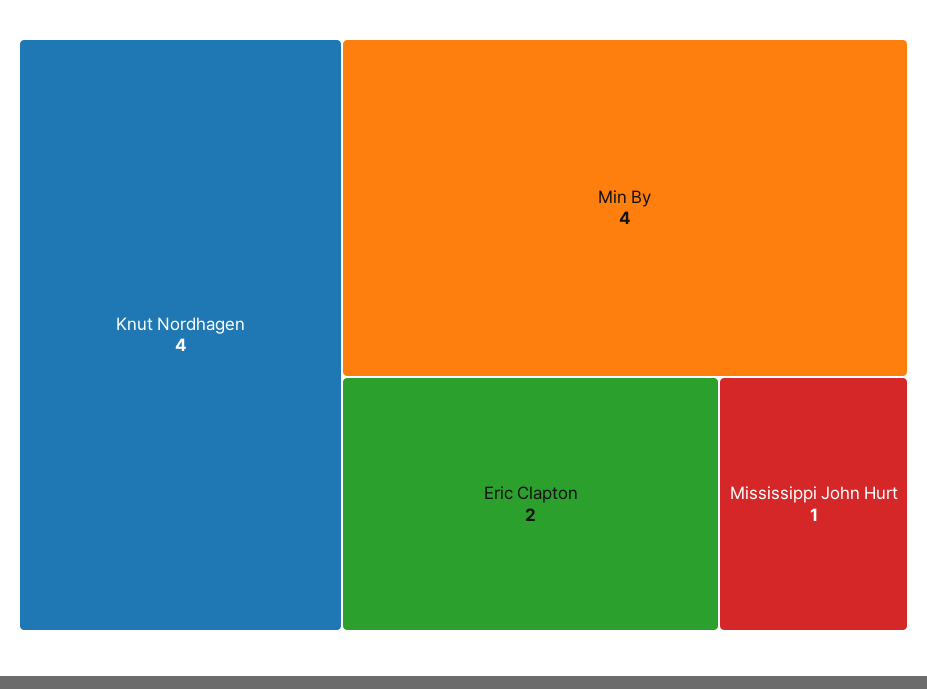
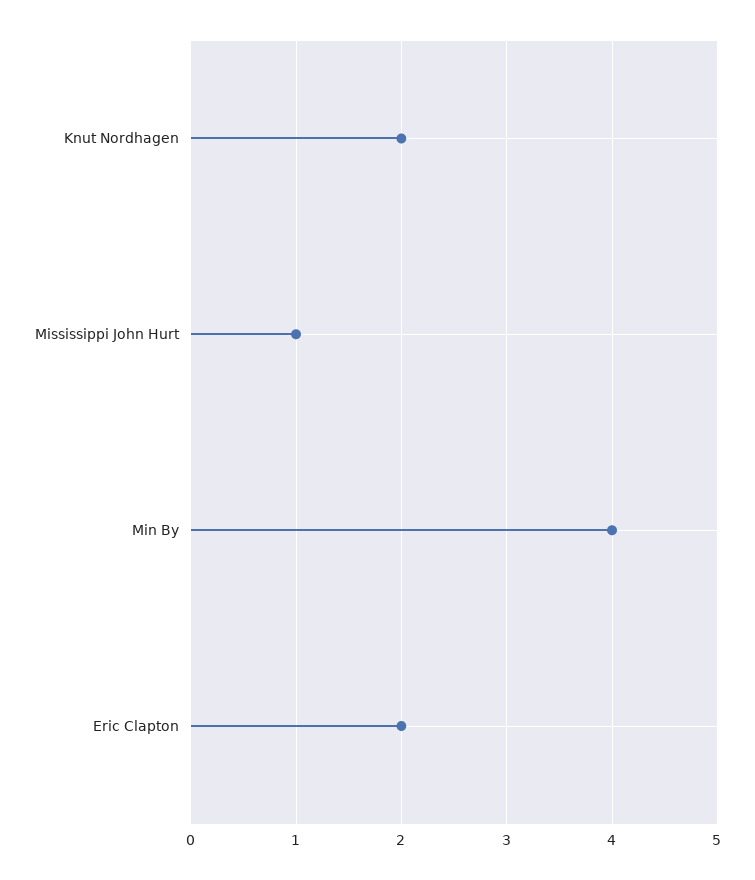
  {
-   "Knut Nordhagen": 4,
+   "Knut Nordhagen": 2,
    "Min By": 4,
    "Eric Clapton": 2,
    "Mississippi John Hurt": 1
  }

